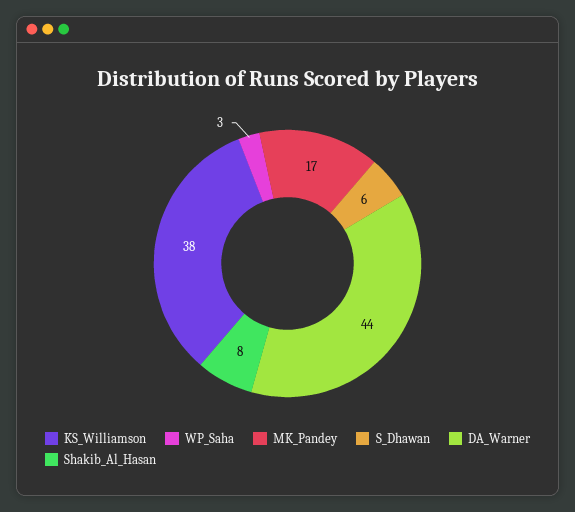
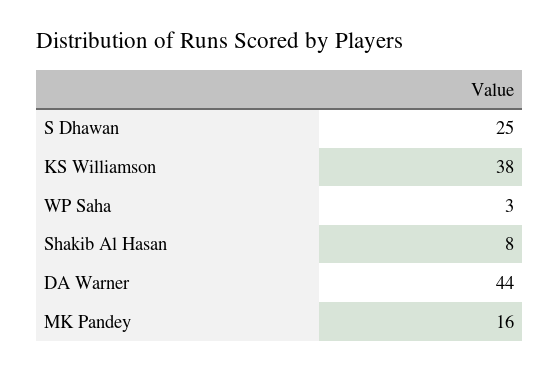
  {
    "KS_Williamson": 38,
    "WP_Saha": 3,
-   "MK_Pandey": 17,
+   "MK_Pandey": 16,
-   "S_Dhawan": 6,
+   "S_Dhawan": 25,
    "DA_Warner": 44,
    "Shakib_Al_Hasan": 8
  }

